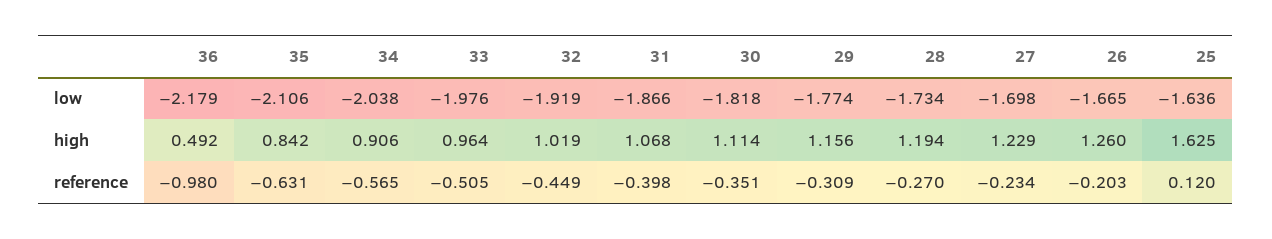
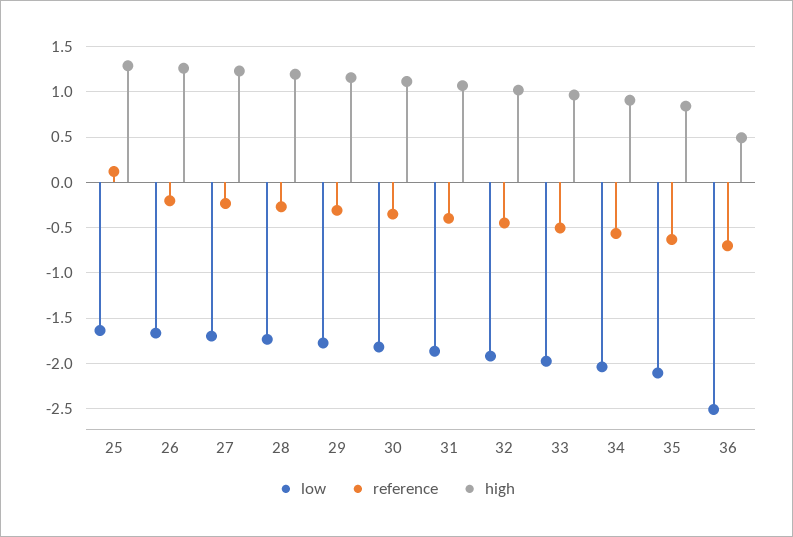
  {
    "low": {
-     "36": -2.179,
+     "36": -2.5,
      "35": -2.106,
      "34": -2.038,
      "33": -1.976,
      "32": -1.919,
      "31": -1.866,
      "30": -1.818,
      "29": -1.774,
      "28": -1.734,
      "27": -1.698,
      "26": -1.665,
      "25": -1.636
    },
    "high": {
      "36": 0.492,
      "35": 0.842,
      "34": 0.906,
      "33": 0.964,
      "32": 1.019,
      "31": 1.068,
      "30": 1.114,
      "29": 1.156,
      "28": 1.194,
      "27": 1.229,
      "26": 1.26,
-     "25": 1.625
+     "25": 1.3
    },
    "reference": {
-     "36": -0.98,
+     "36": -0.7,
      "35": -0.631,
      "34": -0.565,
      "33": -0.505,
      "32": -0.449,
      "31": -0.398,
      "30": -0.351,
      "29": -0.309,
      "28": -0.27,
      "27": -0.234,
      "26": -0.203,
      "25": 0.12
    }
  }

